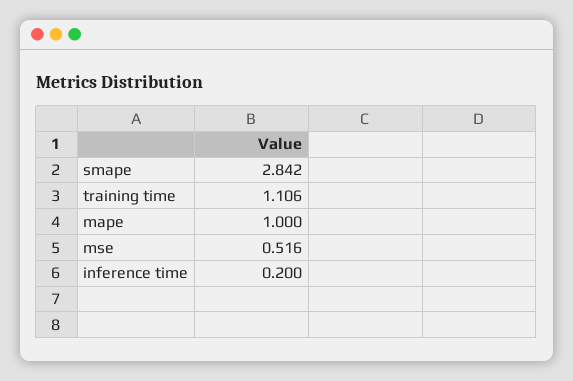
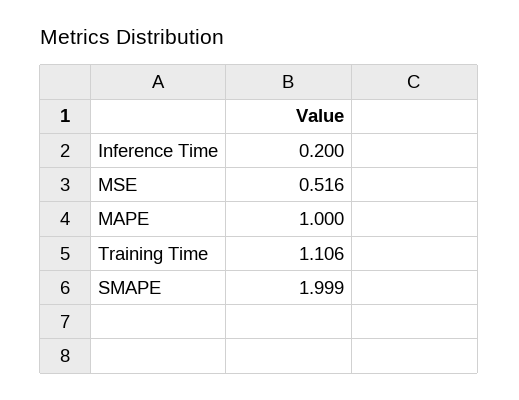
  {
-   "smape": 2.842,
+   "smape": 1.999,
    "training time": 1.106,
    "mape": 1,
    "mse": 0.516,
    "inference time": 0.2
  }

